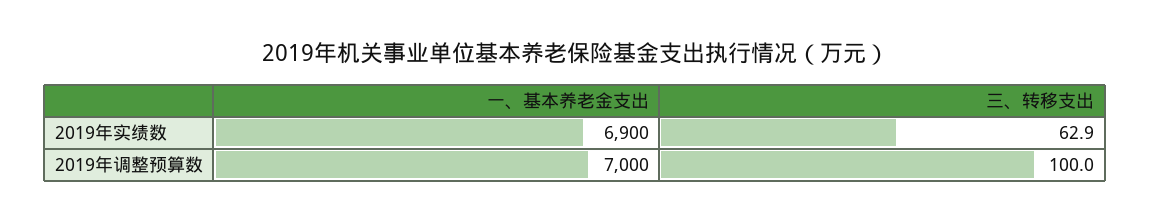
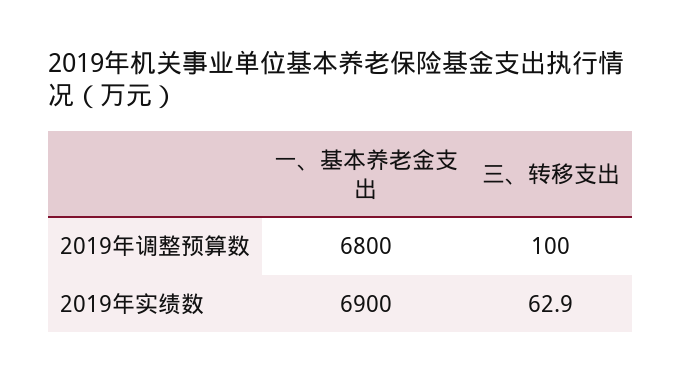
  {
    "一、基本养老金支出": {
      "2019年实绩数": 6900,
-     "2019年调整预算数": 7000
+     "2019年调整预算数": 6800
    },
    "三、转移支出": {
      "2019年实绩数": 62.9,
      "2019年调整预算数": 100
    }
  }

